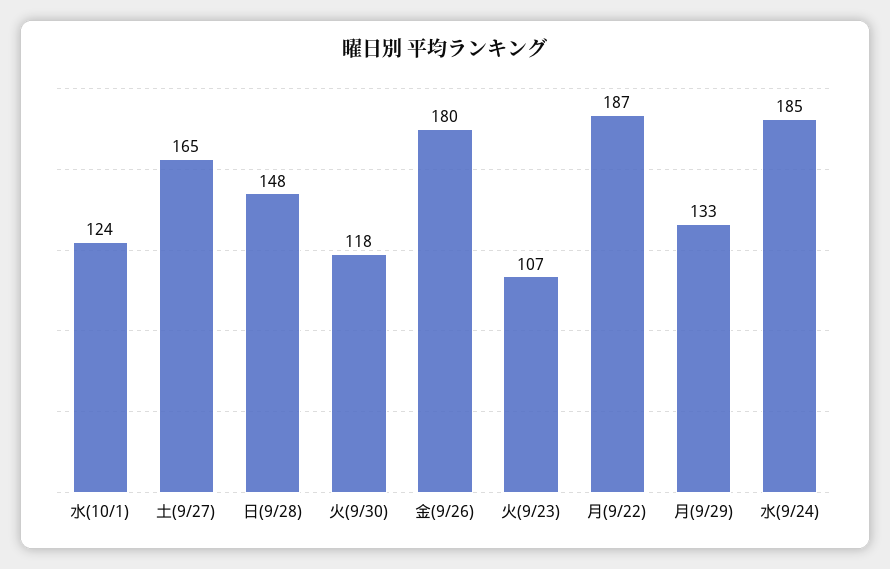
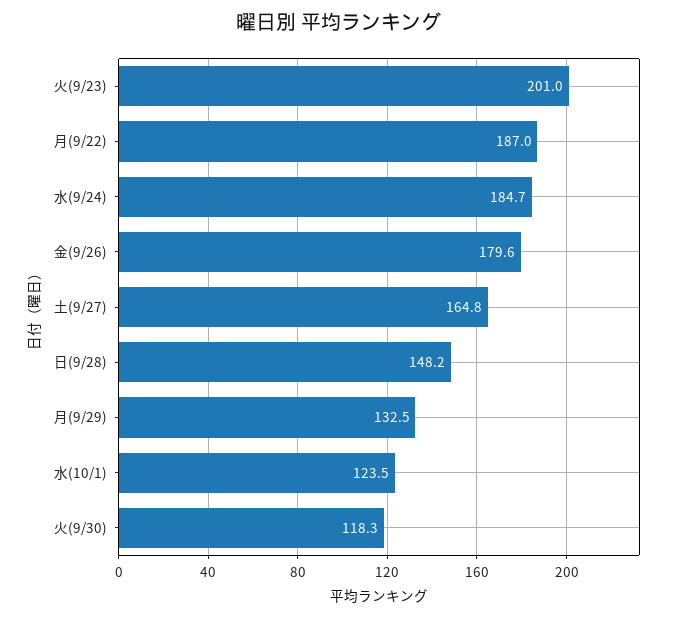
  {
    "水(10/1)": 123.5,
    "土(9/27)": 164.8,
    "日(9/28)": 148.2,
    "火(9/30)": 118.3,
    "金(9/26)": 179.6,
-   "火(9/23)": 107,
+   "火(9/23)": 201,
    "月(9/22)": 187,
    "月(9/29)": 132.5,
    "水(9/24)": 184.7
  }

